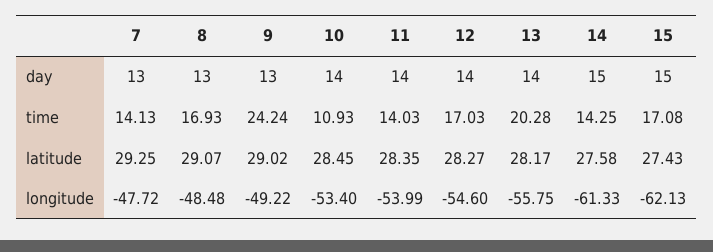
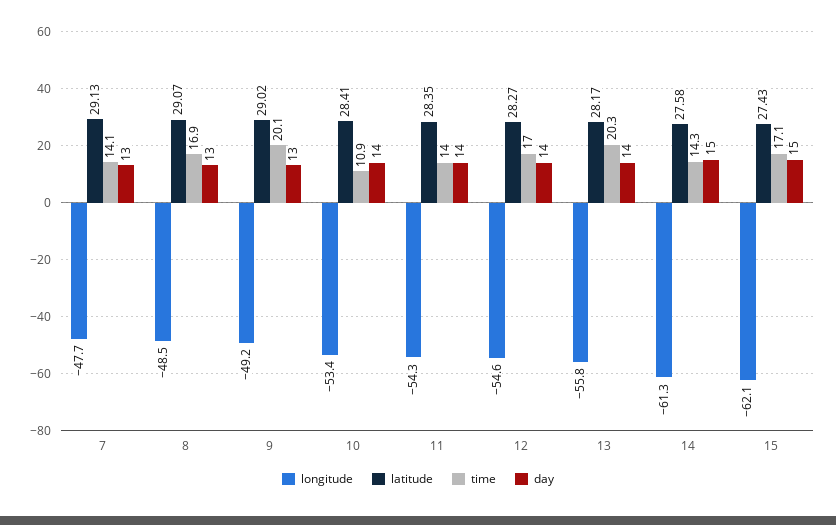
  {
    "day": {
      "7": 13,
      "8": 13,
      "9": 13,
      "10": 14,
      "11": 14,
      "12": 14,
      "13": 14,
      "14": 15,
      "15": 15
    },
    "time": {
      "7": 14.13,
      "8": 16.93,
-     "9": 24.24,
+     "9": 20.1,
      "10": 10.93,
      "11": 14.03,
      "12": 17.03,
      "13": 20.28,
      "14": 14.25,
      "15": 17.08
    },
    "latitude": {
-     "7": 29.25,
+     "7": 29.13,
      "8": 29.07,
      "9": 29.02,
-     "10": 28.45,
+     "10": 28.41,
      "11": 28.35,
      "12": 28.27,
      "13": 28.17,
      "14": 27.58,
      "15": 27.43
    },
    "longitude": {
      "7": -47.72,
      "8": -48.48,
      "9": -49.22,
      "10": -53.4,
-     "11": -53.99,
+     "11": -54.3,
      "12": -54.6,
      "13": -55.75,
      "14": -61.33,
      "15": -62.13
    }
  }

